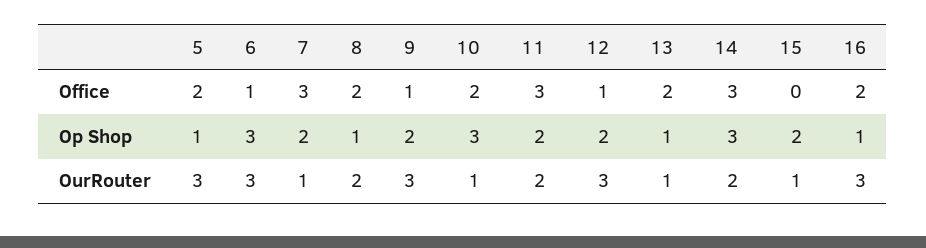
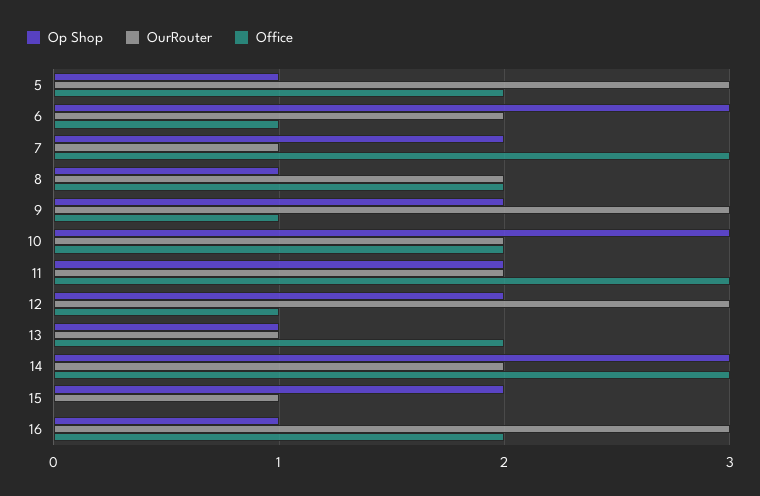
  {
    "Office": {
      "5": 2,
      "6": 1,
      "7": 3,
      "8": 2,
      "9": 1,
      "10": 2,
      "11": 3,
      "12": 1,
      "13": 2,
      "14": 3,
      "15": 0,
      "16": 2
    },
    "Op Shop": {
      "5": 1,
      "6": 3,
      "7": 2,
      "8": 1,
      "9": 2,
      "10": 3,
      "11": 2,
      "12": 2,
      "13": 1,
      "14": 3,
      "15": 2,
      "16": 1
    },
    "OurRouter": {
      "5": 3,
-     "6": 3,
+     "6": 2,
      "7": 1,
      "8": 2,
      "9": 3,
-     "10": 1,
+     "10": 2,
      "11": 2,
      "12": 3,
      "13": 1,
      "14": 2,
      "15": 1,
      "16": 3
    }
  }

